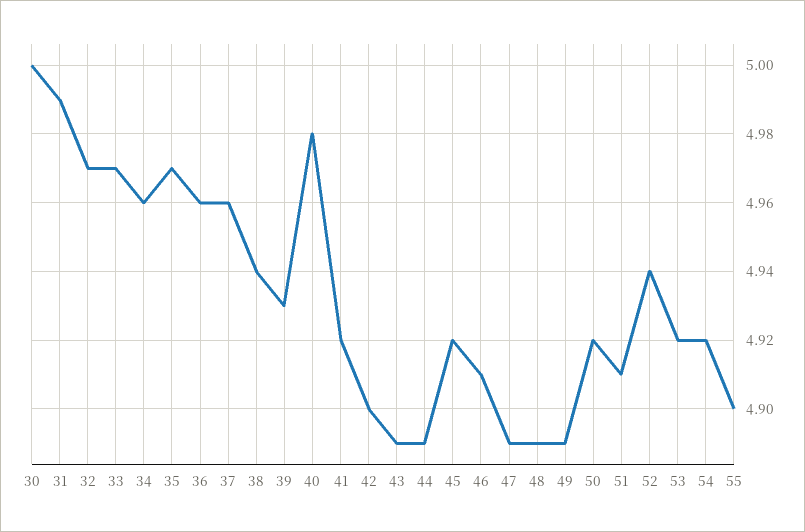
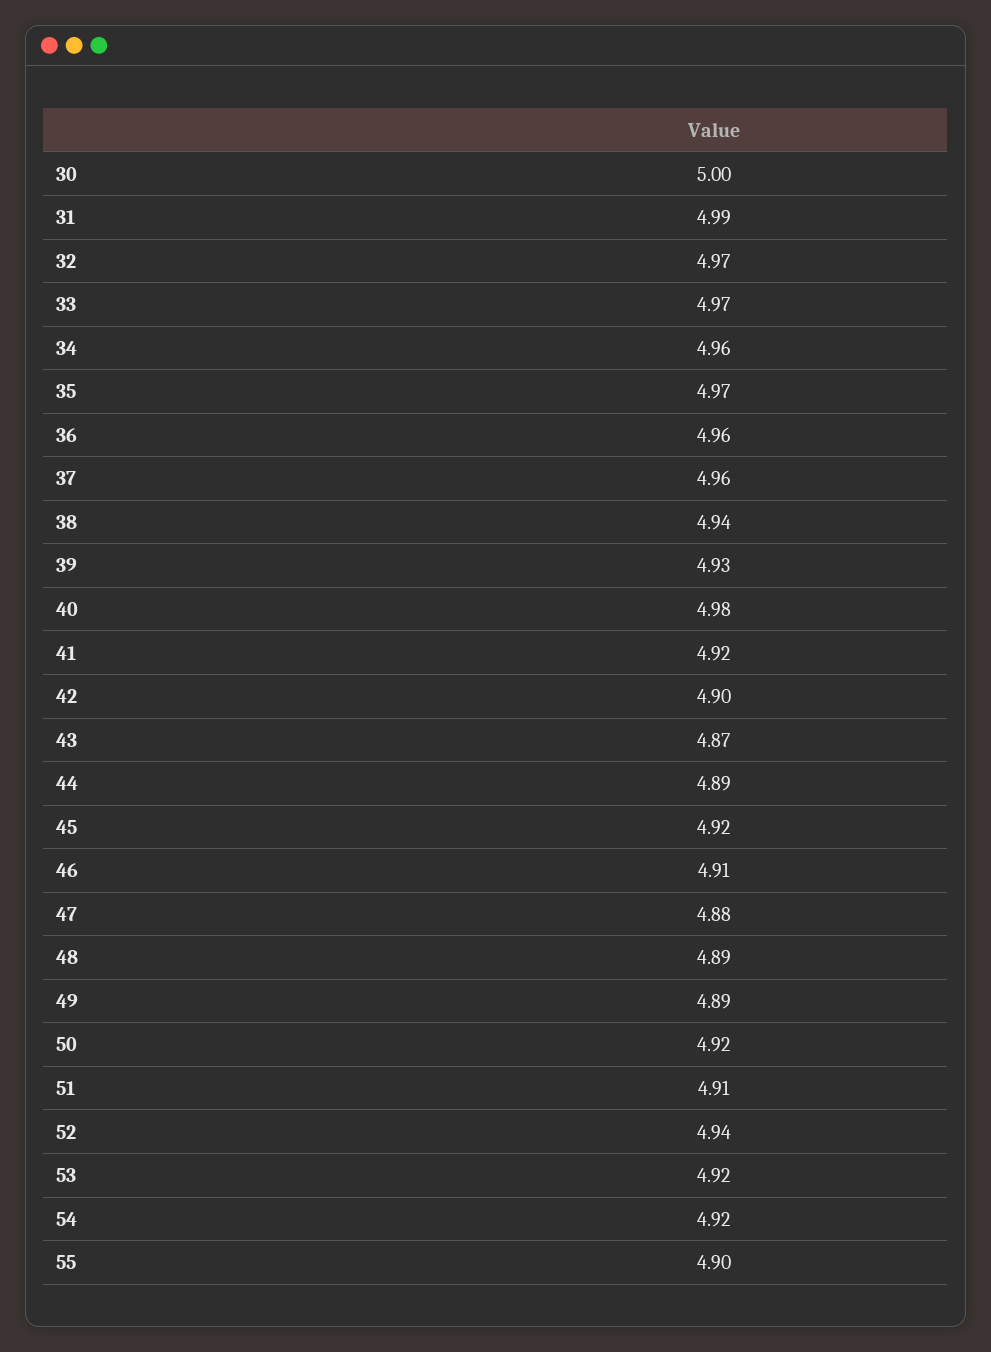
  {
    "30": 5,
    "31": 4.99,
    "32": 4.97,
    "33": 4.97,
    "34": 4.96,
    "35": 4.97,
    "36": 4.96,
    "37": 4.96,
    "38": 4.94,
    "39": 4.93,
    "40": 4.98,
    "41": 4.92,
    "42": 4.9,
-   "43": 4.89,
+   "43": 4.87,
    "44": 4.89,
    "45": 4.92,
    "46": 4.91,
-   "47": 4.89,
+   "47": 4.88,
    "48": 4.89,
    "49": 4.89,
    "50": 4.92,
    "51": 4.91,
    "52": 4.94,
    "53": 4.92,
    "54": 4.92,
    "55": 4.9
  }

